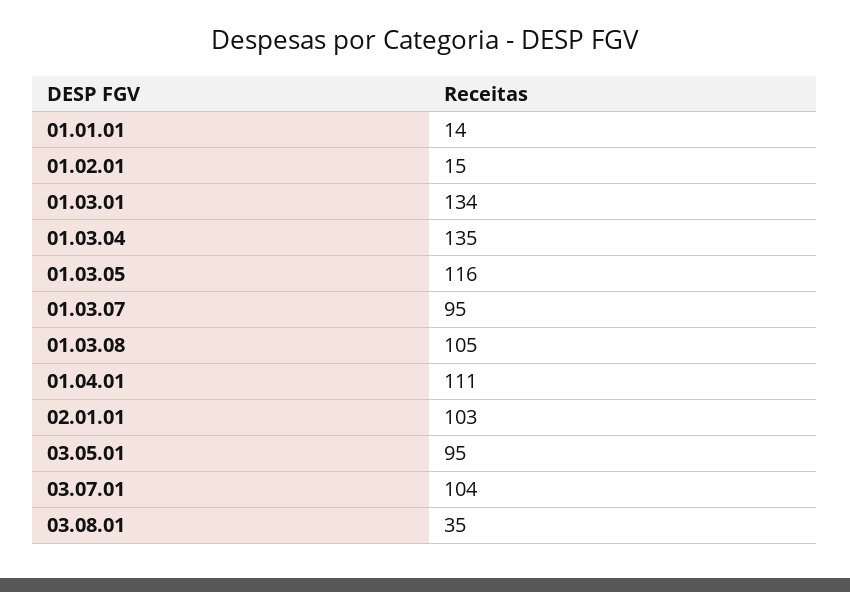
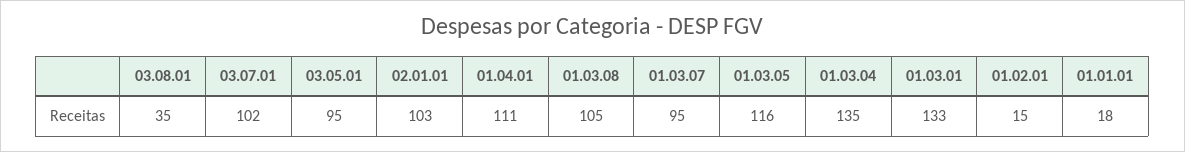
  {
-   "01.01.01": 14,
+   "01.01.01": 18,
    "01.02.01": 15,
-   "01.03.01": 134,
+   "01.03.01": 133,
    "01.03.04": 135,
    "01.03.05": 116,
    "01.03.07": 95,
    "01.03.08": 105,
    "01.04.01": 111,
    "02.01.01": 103,
    "03.05.01": 95,
-   "03.07.01": 104,
+   "03.07.01": 102,
    "03.08.01": 35
  }

